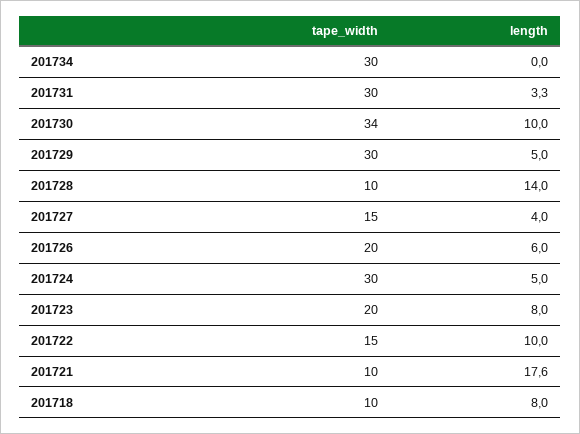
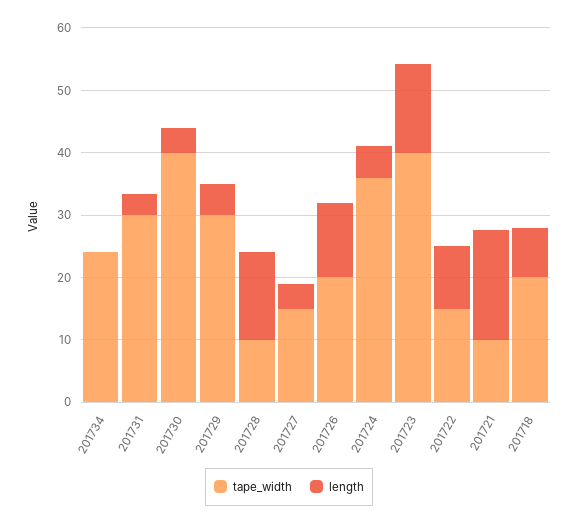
  {
    "tape_width": {
-     "201734": 30,
+     "201734": 24,
      "201731": 30,
-     "201730": 34,
+     "201730": 40,
      "201729": 30,
      "201728": 10,
      "201727": 15,
      "201726": 20,
-     "201724": 30,
+     "201724": 36,
-     "201723": 20,
+     "201723": 40,
      "201722": 15,
      "201721": 10,
-     "201718": 10
+     "201718": 20
    },
    "length": {
      "201734": 0,
      "201731": 3.3,
-     "201730": 10,
+     "201730": 4,
      "201729": 5,
      "201728": 14,
      "201727": 4,
-     "201726": 6,
+     "201726": 12,
      "201724": 5,
-     "201723": 8,
+     "201723": 14,
      "201722": 10,
      "201721": 17.6,
      "201718": 8
    }
  }

